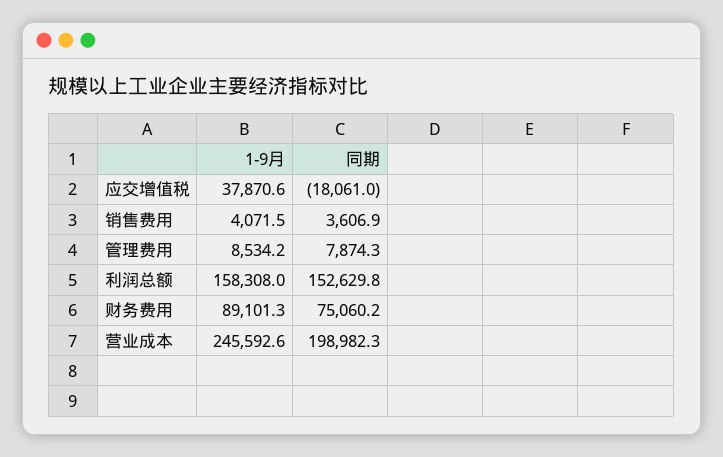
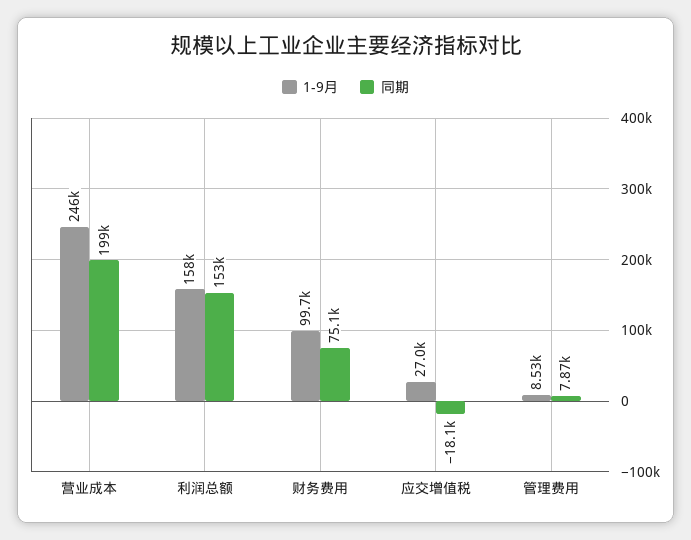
  {
    "1-9月": {
-     "应交增值税": 37870.6,
+     "应交增值税": 27000,
-     "销售费用": 4071.5,
      "管理费用": 8534.2,
      "利润总额": 158308,
-     "财务费用": 89101.3,
+     "财务费用": 99700,
      "营业成本": 245592.6
    },
    "同期": {
      "应交增值税": -18061,
-     "销售费用": 3606.9,
      "管理费用": 7874.3,
      "利润总额": 152629.8,
      "财务费用": 75060.2,
      "营业成本": 198982.3
    }
  }

